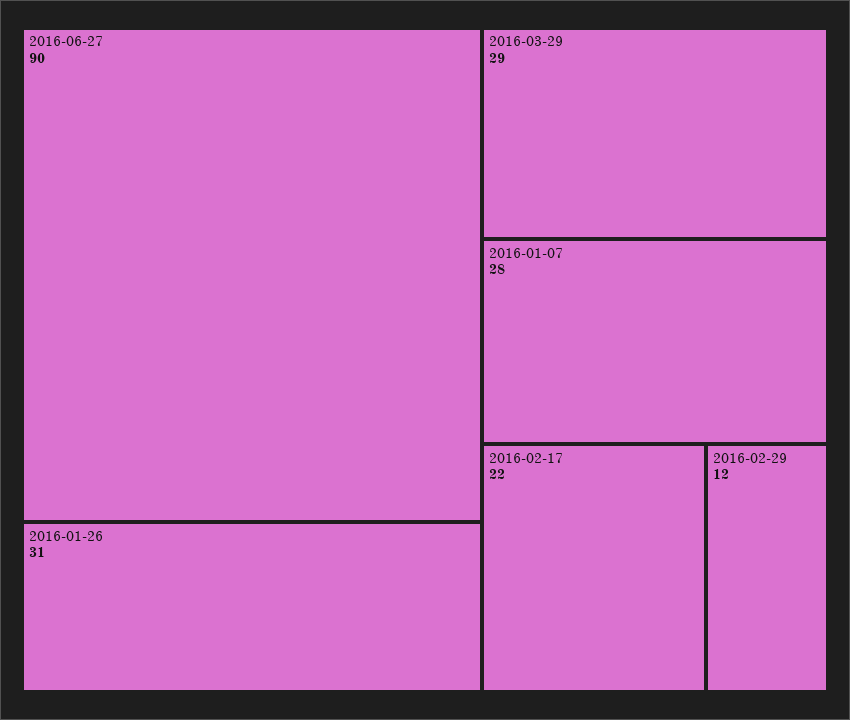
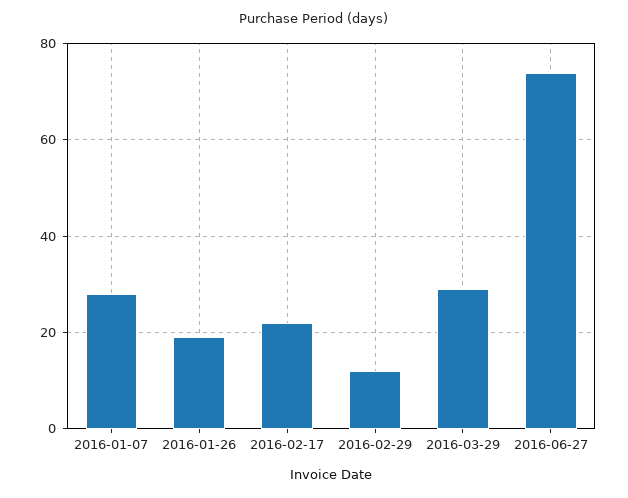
  {
-   "2016-06-27": 90,
+   "2016-06-27": 75,
-   "2016-01-26": 31,
+   "2016-01-26": 20,
    "2016-03-29": 29,
    "2016-01-07": 28,
    "2016-02-17": 22,
    "2016-02-29": 12
  }

